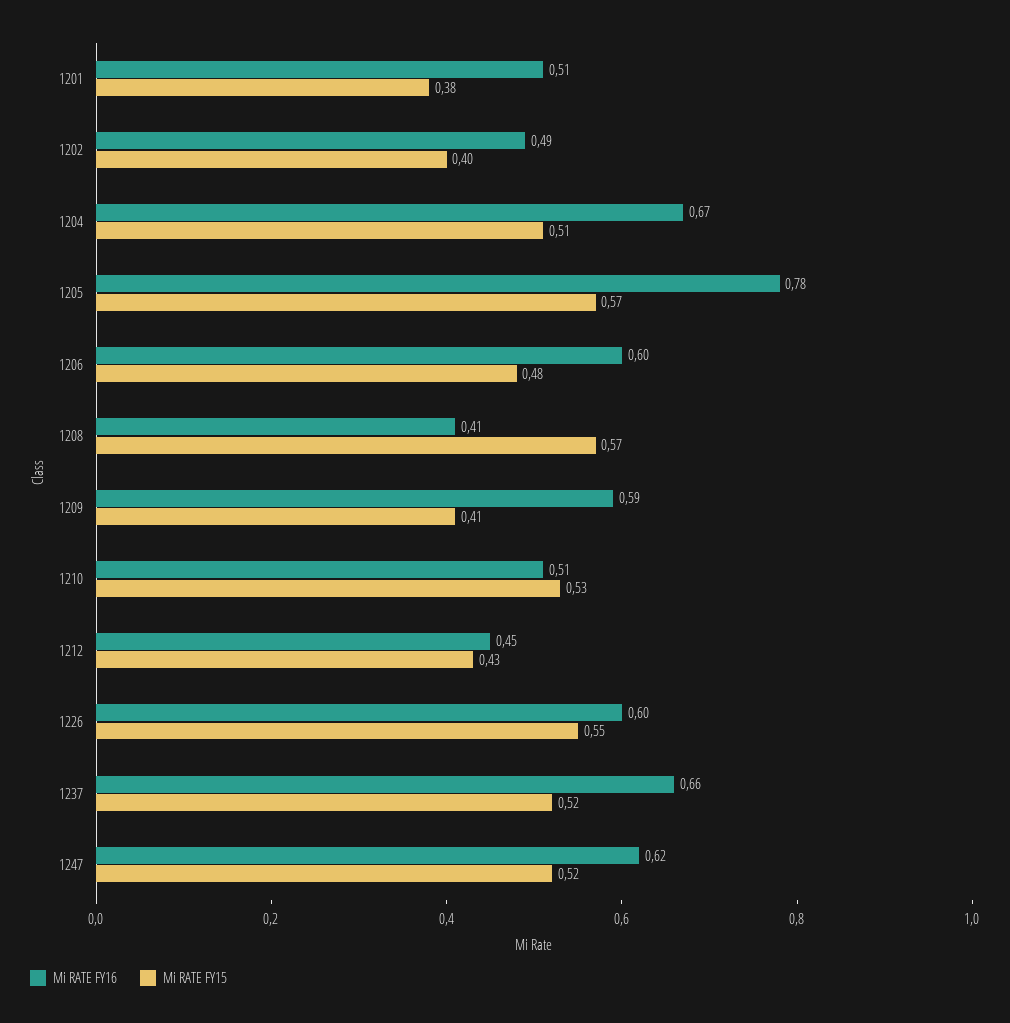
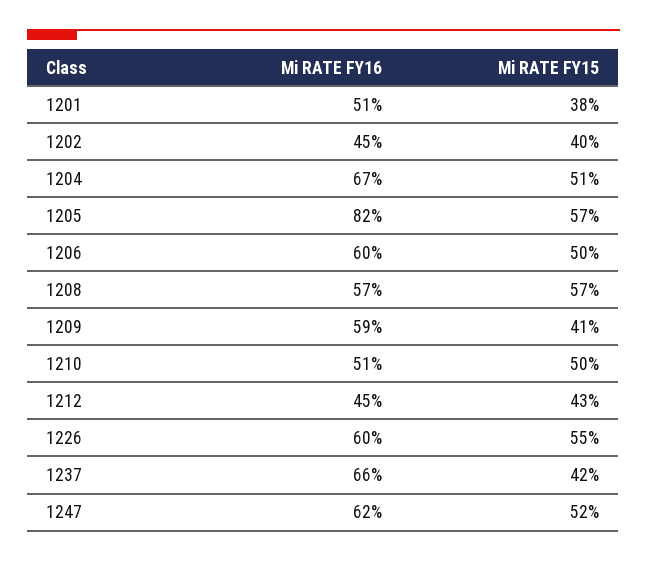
  {
    "Mi RATE FY16": {
      "1201": 0.51,
-     "1202": 0.49,
+     "1202": 0.45,
      "1204": 0.67,
-     "1205": 0.78,
+     "1205": 0.82,
      "1206": 0.6,
-     "1208": 0.41,
+     "1208": 0.57,
      "1209": 0.59,
      "1210": 0.51,
      "1212": 0.45,
      "1226": 0.6,
      "1237": 0.66,
      "1247": 0.62
    },
    "Mi RATE FY15": {
      "1201": 0.38,
      "1202": 0.4,
      "1204": 0.51,
      "1205": 0.57,
-     "1206": 0.48,
+     "1206": 0.5,
      "1208": 0.57,
      "1209": 0.41,
-     "1210": 0.53,
+     "1210": 0.5,
      "1212": 0.43,
      "1226": 0.55,
-     "1237": 0.52,
+     "1237": 0.42,
      "1247": 0.52
    }
  }

